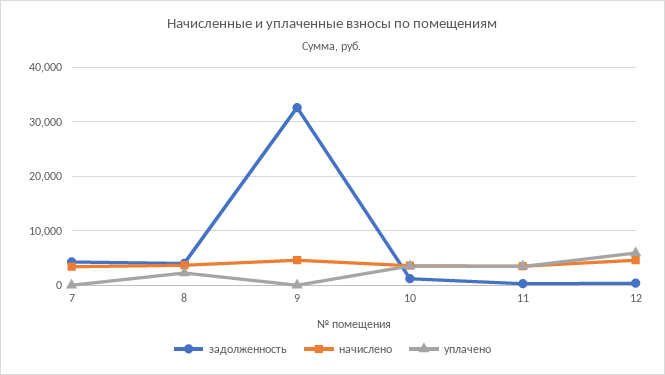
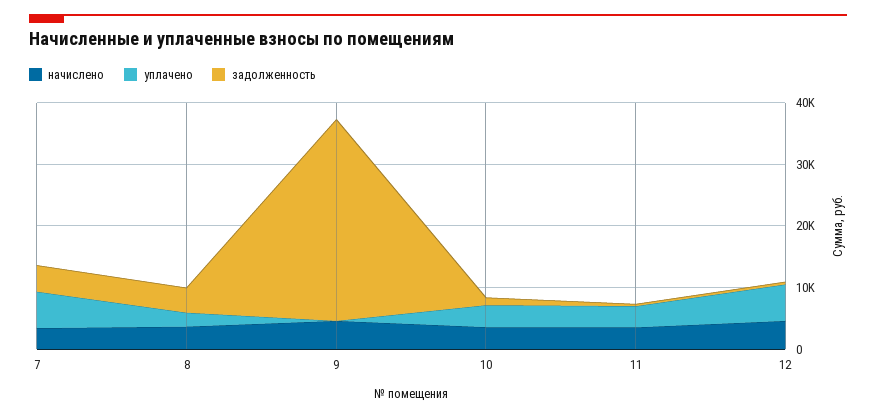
  {
    "задолженность": {
      "7": 4000,
      "8": 4000,
      "9": 32000,
      "10": 2000,
      "11": 0,
      "12": 0
    },
    "начислено": {
      "7": 4000,
      "8": 4000,
      "9": 4000,
      "10": 4000,
      "11": 4000,
      "12": 4000
    },
    "уплачено": {
-     "7": 0,
+     "7": 6000,
      "8": 2000,
      "9": 0,
      "10": 4000,
      "11": 4000,
      "12": 6000
    }
  }

